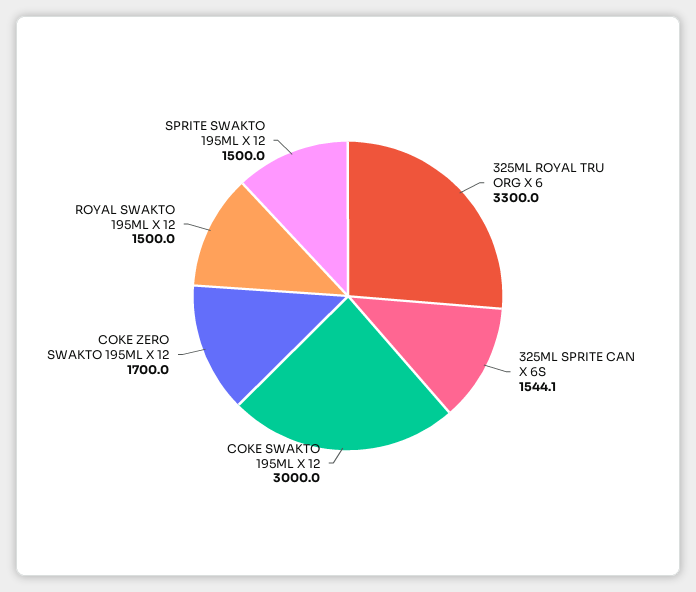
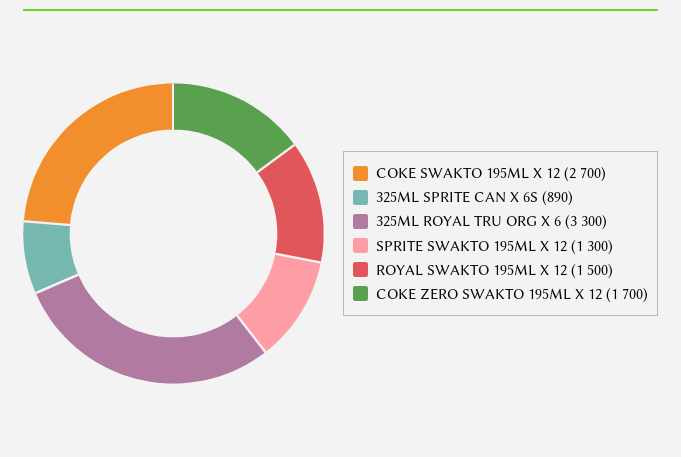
  {
    "325ML ROYAL TRU ORG X 6": 3300,
-   "325ML SPRITE CAN X 6S": 1544.1,
+   "325ML SPRITE CAN X 6S": 890,
-   "COKE SWAKTO 195ML X 12": 3000,
+   "COKE SWAKTO 195ML X 12": 2700,
    "COKE ZERO SWAKTO 195ML X 12": 1700,
    "ROYAL SWAKTO 195ML X 12": 1500,
-   "SPRITE SWAKTO 195ML X 12": 1500
+   "SPRITE SWAKTO 195ML X 12": 1300
  }

